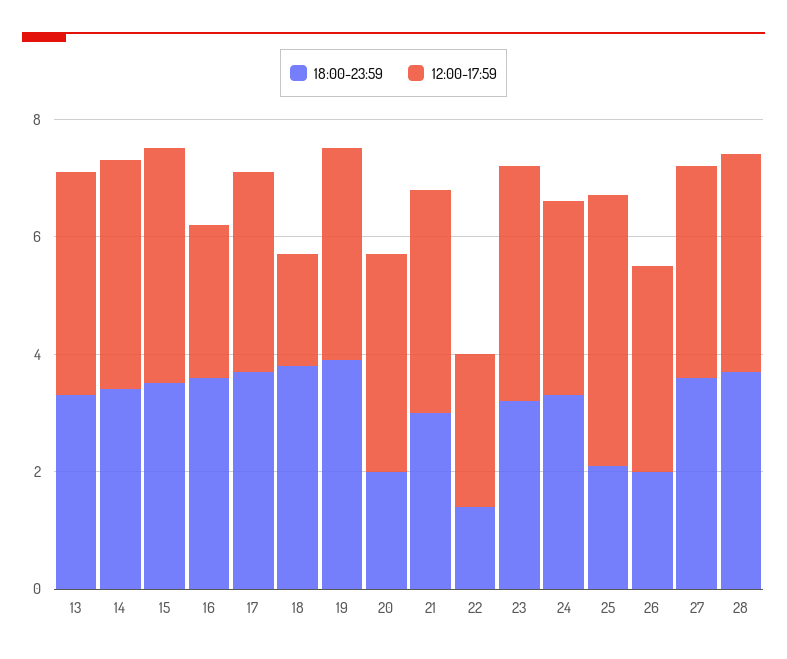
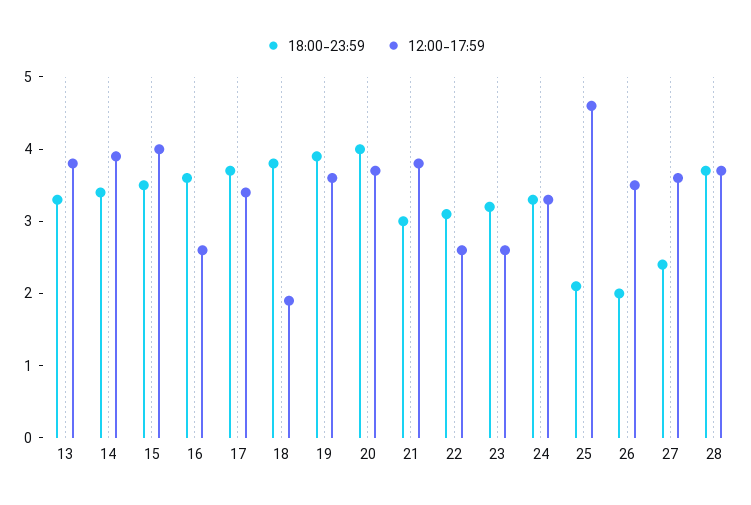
  {
    "18:00-23:59": {
      "13": 3.5,
      "14": 3.5,
      "15": 3.5,
      "16": 3.5,
      "17": 3.5,
      "18": 4,
      "19": 4,
-     "20": 2,
+     "20": 4,
      "21": 3,
-     "22": 1.5,
+     "22": 3,
      "23": 3,
      "24": 3.5,
      "25": 2,
      "26": 2,
-     "27": 3.5,
+     "27": 2.5,
      "28": 3.5
    },
    "12:00-17:59": {
      "13": 4,
      "14": 4,
      "15": 4,
      "16": 2.5,
      "17": 3.5,
      "18": 2,
      "19": 3.5,
      "20": 3.5,
      "21": 4,
      "22": 2.5,
-     "23": 4,
+     "23": 2.5,
      "24": 3.5,
      "25": 4.5,
      "26": 3.5,
      "27": 3.5,
      "28": 3.5
    }
  }

